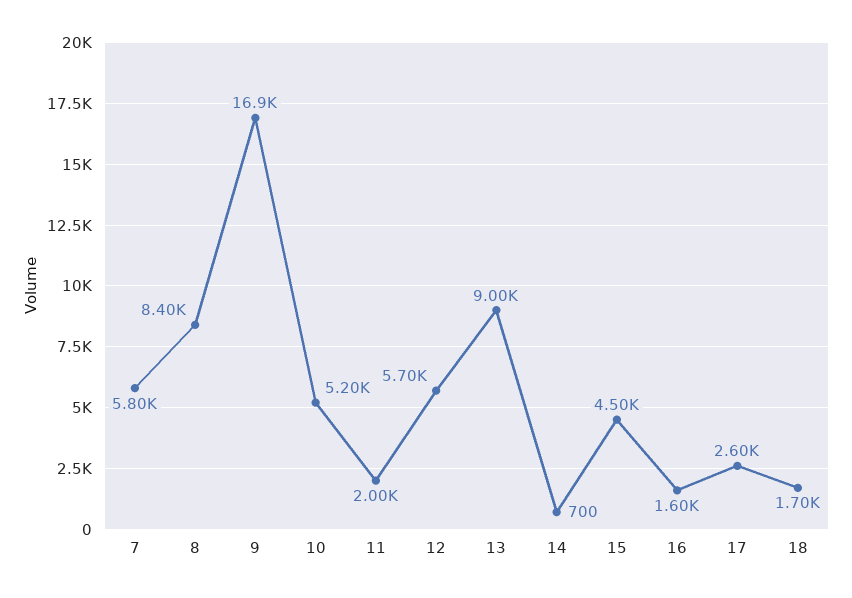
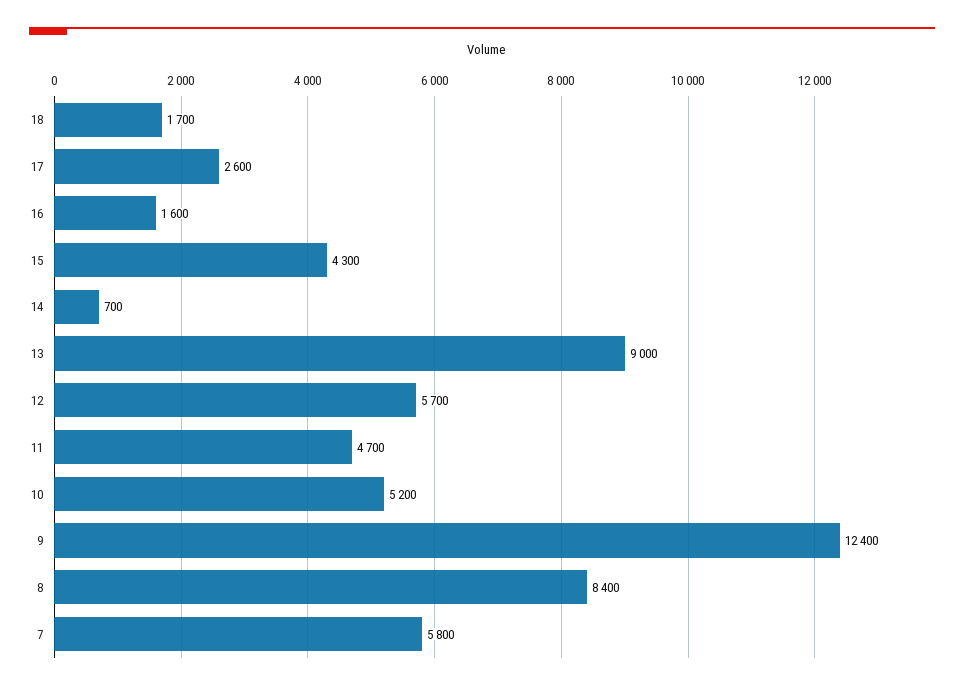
  {
    "7": 5800,
    "8": 8400,
-   "9": 16900,
+   "9": 12400,
    "10": 5200,
-   "11": 2000,
+   "11": 4700,
    "12": 5700,
    "13": 9000,
    "14": 700,
-   "15": 4500,
+   "15": 4300,
    "16": 1600,
    "17": 2600,
    "18": 1700
  }

